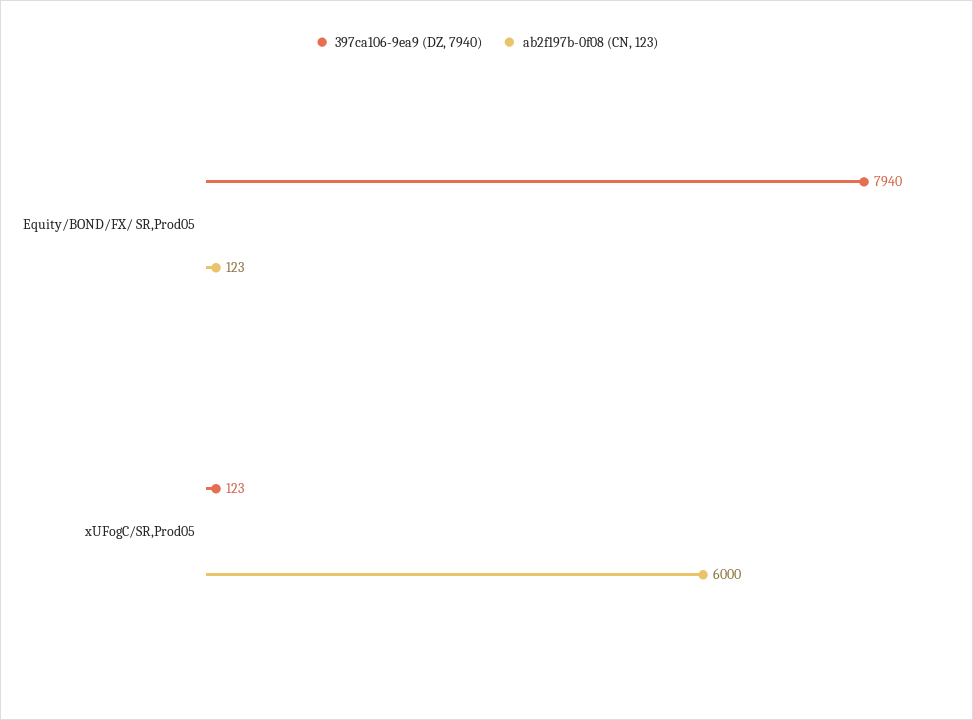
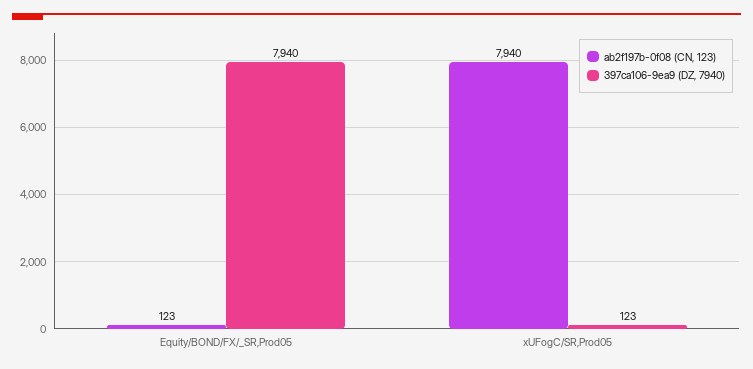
  {
    "397ca106-9ea9 (DZ, 7940)": {
      "Equity/BOND/FX/ SR,Prod05": 7940,
      "xUFogC/SR,Prod05": 123
    },
    "ab2f197b-0f08 (CN, 123)": {
      "Equity/BOND/FX/ SR,Prod05": 123,
-     "xUFogC/SR,Prod05": 6000
+     "xUFogC/SR,Prod05": 7940
    }
  }

